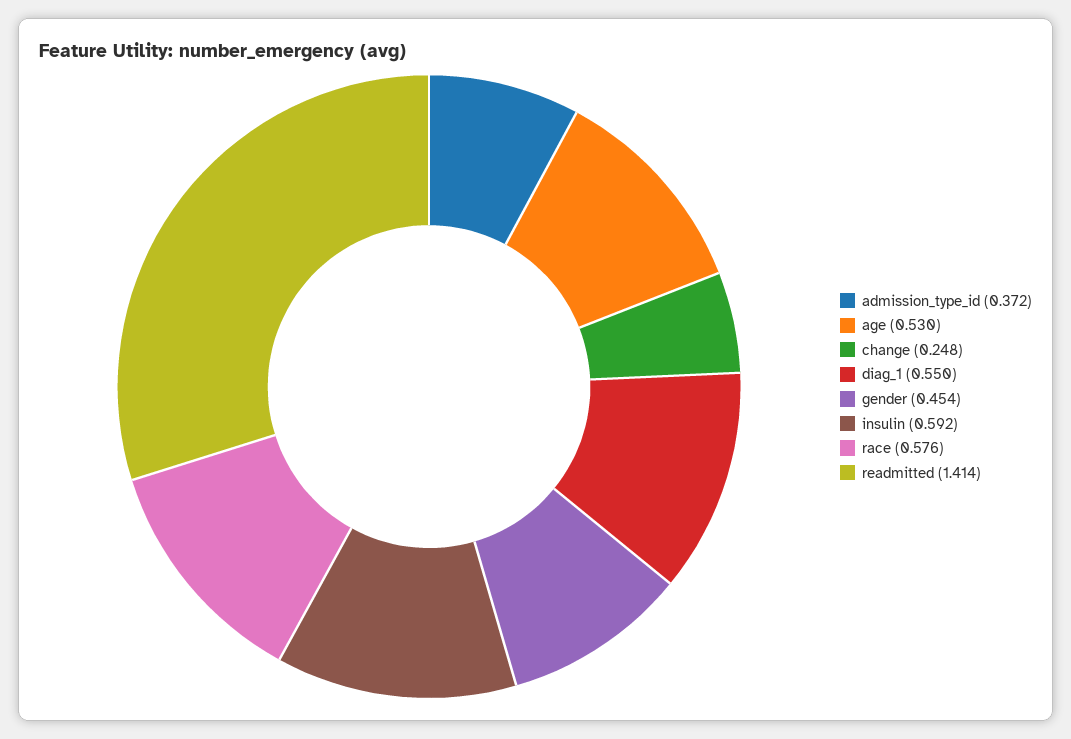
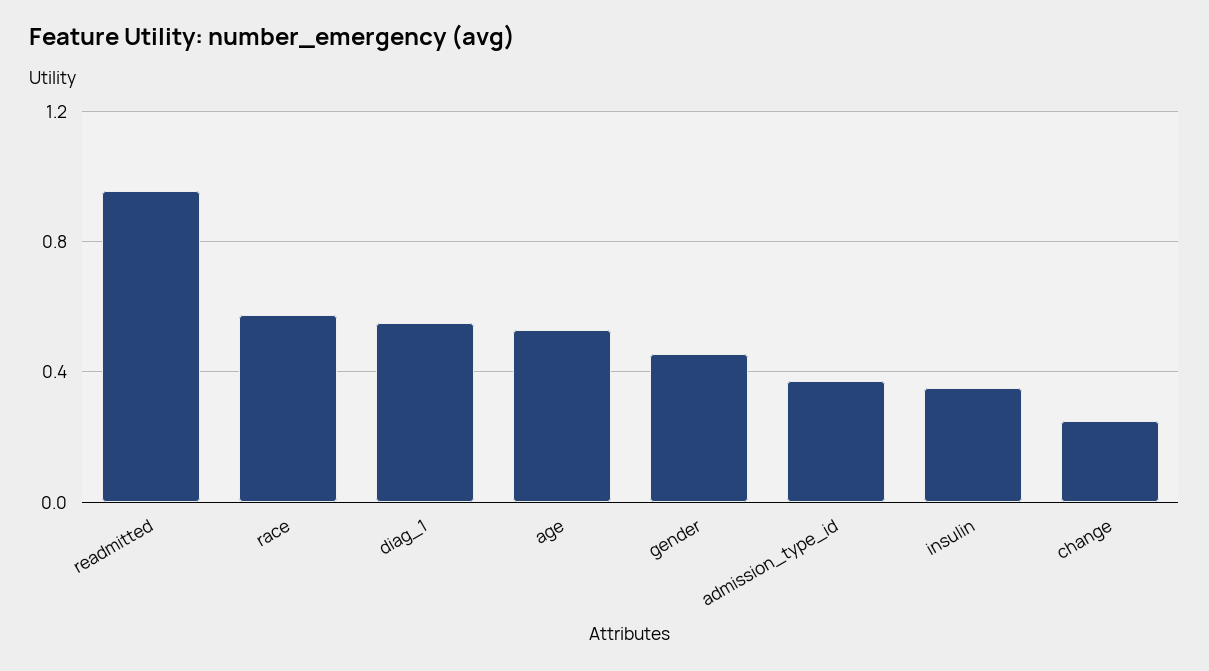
  {
    "admission_type_id": 0.372,
    "age": 0.53,
    "change": 0.248,
    "diag_1": 0.55,
    "gender": 0.454,
-   "insulin": 0.592,
+   "insulin": 0.35,
    "race": 0.576,
-   "readmitted": 1.414
+   "readmitted": 0.95
  }

